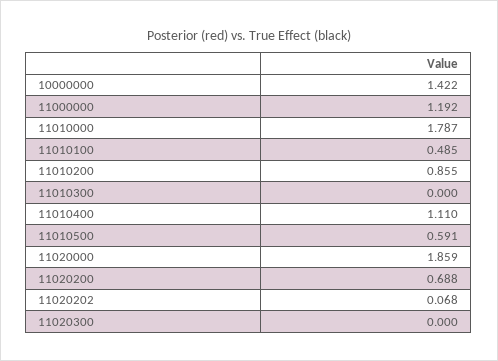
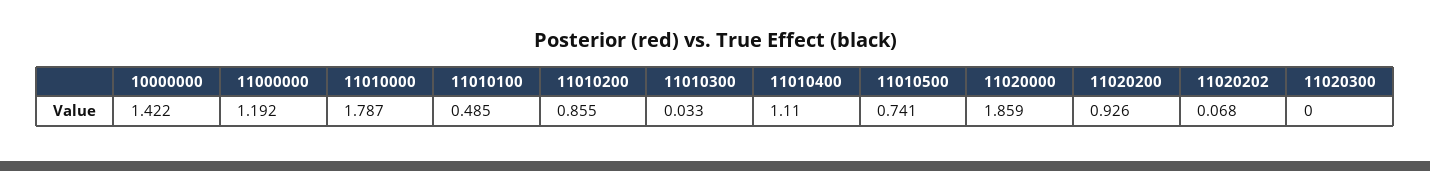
  {
    "10000000": 1.422,
    "11000000": 1.192,
    "11010000": 1.787,
    "11010100": 0.485,
    "11010200": 0.855,
-   "11010300": 0,
+   "11010300": 0.033,
    "11010400": 1.11,
-   "11010500": 0.591,
+   "11010500": 0.741,
    "11020000": 1.859,
-   "11020200": 0.688,
+   "11020200": 0.926,
    "11020202": 0.068,
    "11020300": 0
  }

